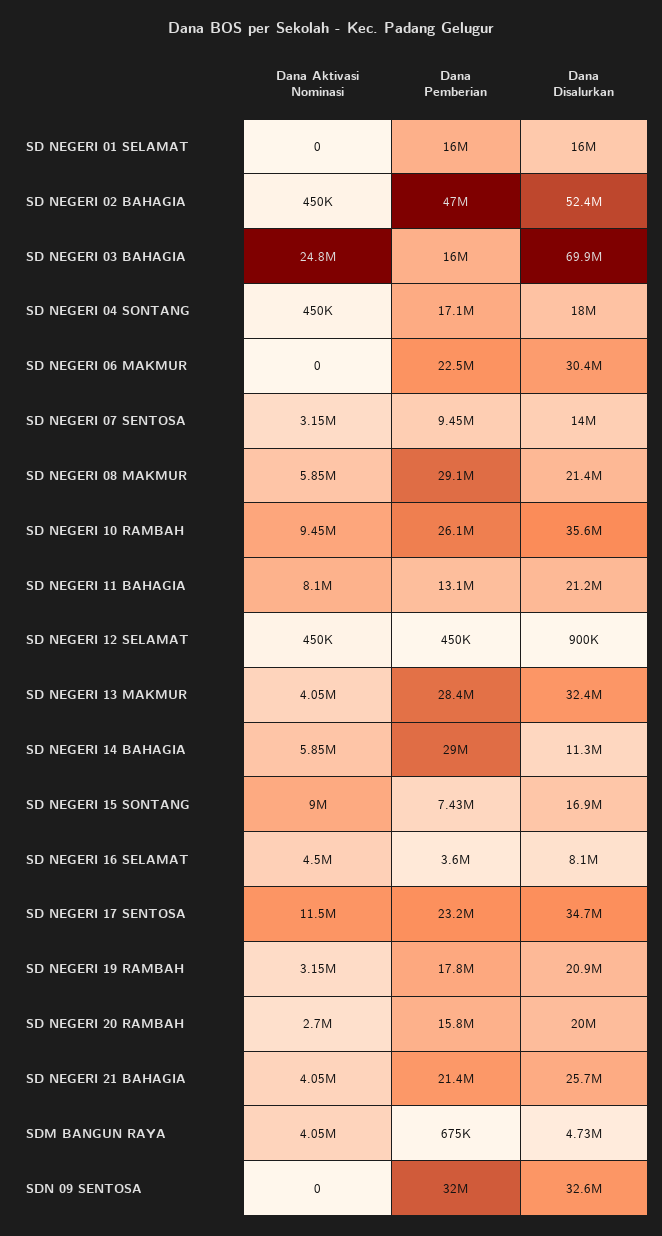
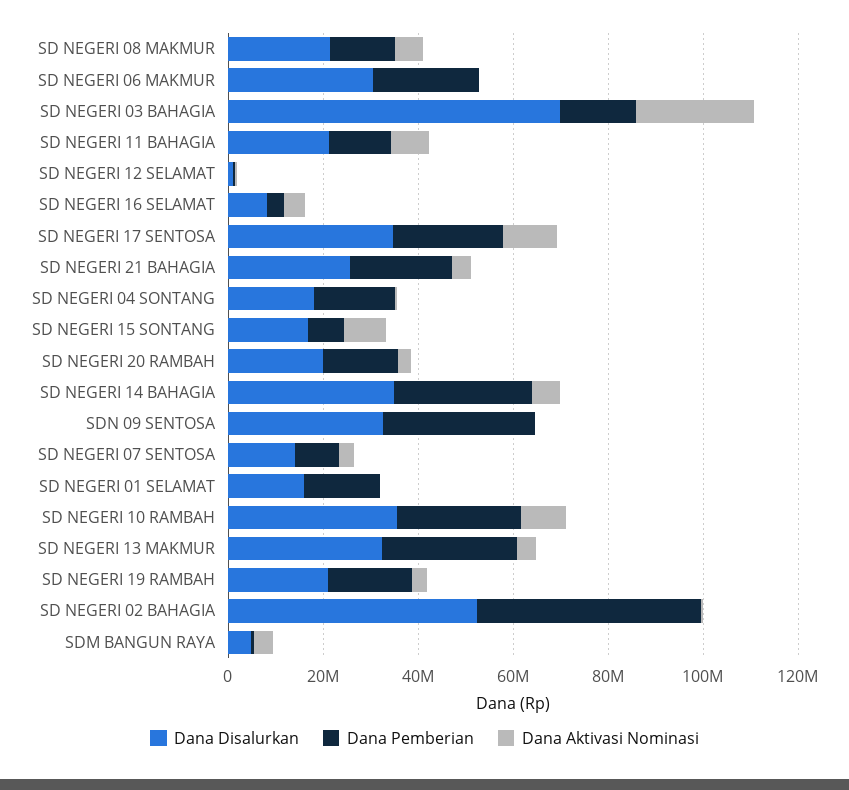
  {
    "Dana Aktivasi Nominasi": {
      "SD NEGERI 01 SELAMAT": 0,
      "SD NEGERI 02 BAHAGIA": 450000,
      "SD NEGERI 03 BAHAGIA": 24800000,
      "SD NEGERI 04 SONTANG": 450000,
      "SD NEGERI 06 MAKMUR": 0,
      "SD NEGERI 07 SENTOSA": 3150000,
      "SD NEGERI 08 MAKMUR": 5850000,
      "SD NEGERI 10 RAMBAH": 9450000,
      "SD NEGERI 11 BAHAGIA": 8100000,
      "SD NEGERI 12 SELAMAT": 450000,
      "SD NEGERI 13 MAKMUR": 4050000,
      "SD NEGERI 14 BAHAGIA": 5850000,
      "SD NEGERI 15 SONTANG": 9000000,
      "SD NEGERI 16 SELAMAT": 4500000,
      "SD NEGERI 17 SENTOSA": 11500000,
      "SD NEGERI 19 RAMBAH": 3150000,
      "SD NEGERI 20 RAMBAH": 2700000,
      "SD NEGERI 21 BAHAGIA": 4050000,
      "SDM BANGUN RAYA": 4050000,
      "SDN 09 SENTOSA": 0
    },
    "Dana Pemberian": {
      "SD NEGERI 01 SELAMAT": 16000000,
      "SD NEGERI 02 BAHAGIA": 47000000,
      "SD NEGERI 03 BAHAGIA": 16000000,
      "SD NEGERI 04 SONTANG": 17100000,
      "SD NEGERI 06 MAKMUR": 22500000,
      "SD NEGERI 07 SENTOSA": 9450000,
-     "SD NEGERI 08 MAKMUR": 29100000,
+     "SD NEGERI 08 MAKMUR": 15000000,
      "SD NEGERI 10 RAMBAH": 26100000,
      "SD NEGERI 11 BAHAGIA": 13100000,
      "SD NEGERI 12 SELAMAT": 450000,
      "SD NEGERI 13 MAKMUR": 28400000,
      "SD NEGERI 14 BAHAGIA": 29000000,
      "SD NEGERI 15 SONTANG": 7430000,
      "SD NEGERI 16 SELAMAT": 3600000,
      "SD NEGERI 17 SENTOSA": 23200000,
      "SD NEGERI 19 RAMBAH": 17800000,
      "SD NEGERI 20 RAMBAH": 15800000,
      "SD NEGERI 21 BAHAGIA": 21400000,
      "SDM BANGUN RAYA": 675000,
      "SDN 09 SENTOSA": 32000000
    },
    "Dana Disalurkan": {
      "SD NEGERI 01 SELAMAT": 16000000,
      "SD NEGERI 02 BAHAGIA": 52400000,
      "SD NEGERI 03 BAHAGIA": 69900000,
      "SD NEGERI 04 SONTANG": 18000000,
      "SD NEGERI 06 MAKMUR": 30400000,
      "SD NEGERI 07 SENTOSA": 14000000,
      "SD NEGERI 08 MAKMUR": 21400000,
      "SD NEGERI 10 RAMBAH": 35600000,
      "SD NEGERI 11 BAHAGIA": 21200000,
      "SD NEGERI 12 SELAMAT": 900000,
      "SD NEGERI 13 MAKMUR": 32400000,
-     "SD NEGERI 14 BAHAGIA": 11300000,
+     "SD NEGERI 14 BAHAGIA": 35000000,
      "SD NEGERI 15 SONTANG": 16900000,
      "SD NEGERI 16 SELAMAT": 8100000,
      "SD NEGERI 17 SENTOSA": 34700000,
      "SD NEGERI 19 RAMBAH": 20900000,
      "SD NEGERI 20 RAMBAH": 20000000,
      "SD NEGERI 21 BAHAGIA": 25700000,
      "SDM BANGUN RAYA": 4730000,
      "SDN 09 SENTOSA": 32600000
    }
  }

